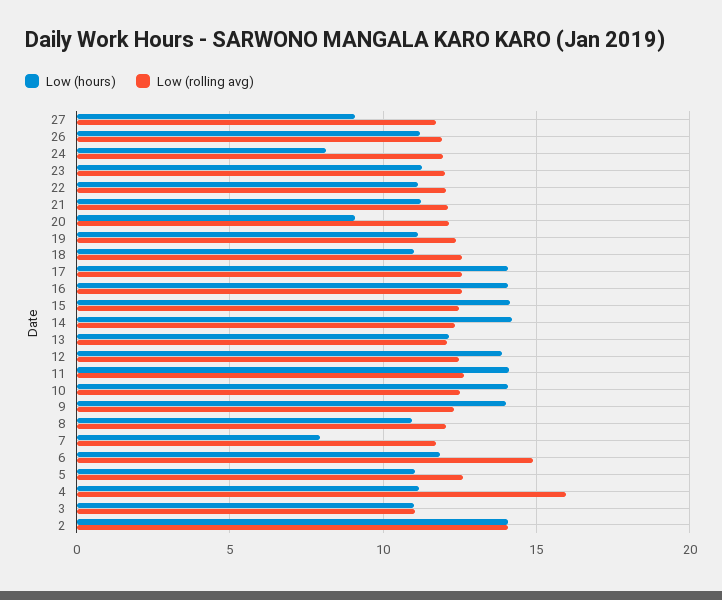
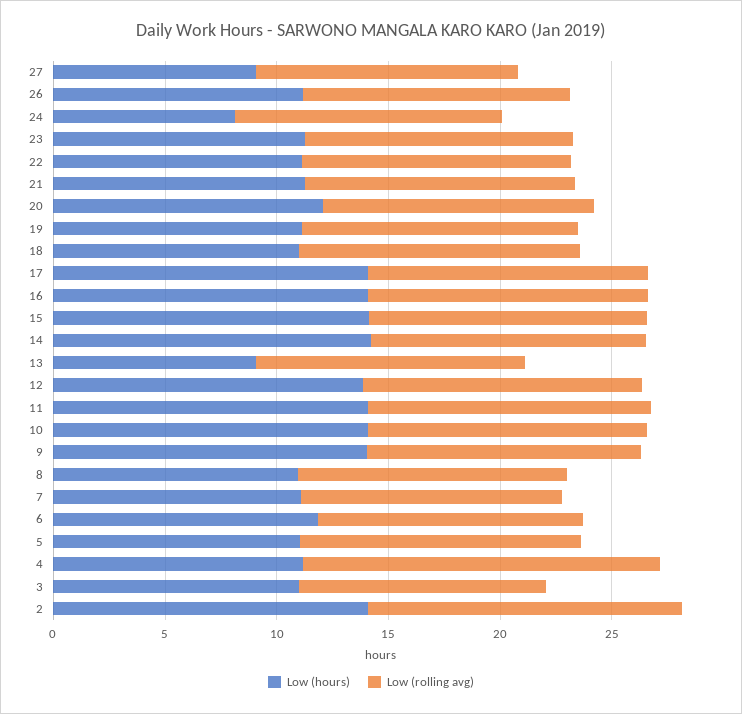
  {
    "Low (hours)": {
      "27": 9,
      "26": 11,
      "24": 8,
      "23": 11.5,
      "22": 11,
      "21": 11,
-     "20": 9,
+     "20": 12,
      "19": 11,
      "18": 11,
      "17": 14,
      "16": 14,
      "15": 14,
      "14": 14,
-     "13": 12,
+     "13": 9,
      "12": 14,
      "11": 14,
      "10": 14,
      "9": 14,
      "8": 11,
-     "7": 8,
+     "7": 11,
      "6": 12,
      "5": 11,
      "4": 11,
      "3": 11,
      "2": 14
    },
    "Low (rolling avg)": {
      "27": 11.5,
      "26": 12,
      "24": 12,
      "23": 12,
      "22": 12,
      "21": 12,
      "20": 12,
      "19": 12.5,
      "18": 12.5,
      "17": 12.5,
      "16": 12.5,
      "15": 12.5,
      "14": 12.5,
      "13": 12,
      "12": 12.5,
      "11": 12.5,
      "10": 12.5,
      "9": 12.5,
      "8": 12,
      "7": 11.5,
-     "6": 15,
+     "6": 12,
      "5": 12.5,
      "4": 16,
      "3": 11,
      "2": 14
    }
  }

